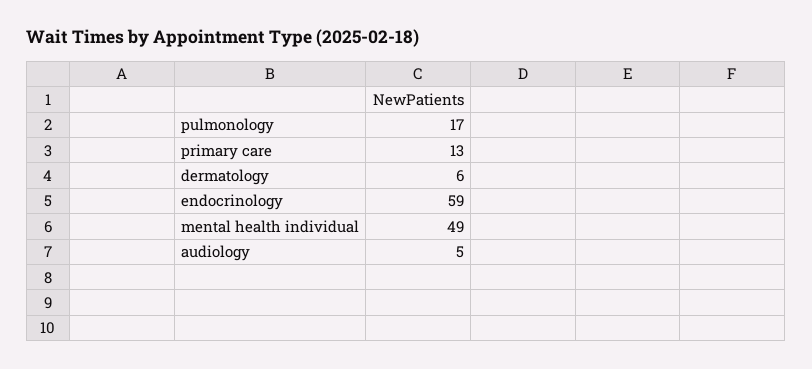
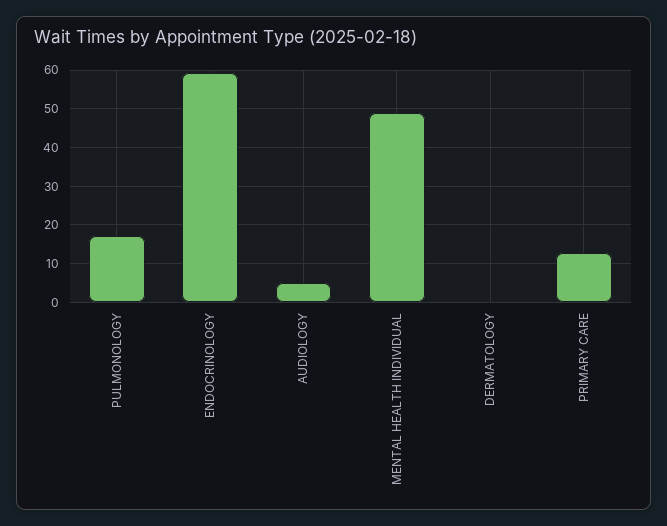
  {
    "pulmonology": 17,
    "primary care": 13,
-   "dermatology": 6,
+   "dermatology": 0,
    "endocrinology": 59,
    "mental health individual": 49,
    "audiology": 5
  }

